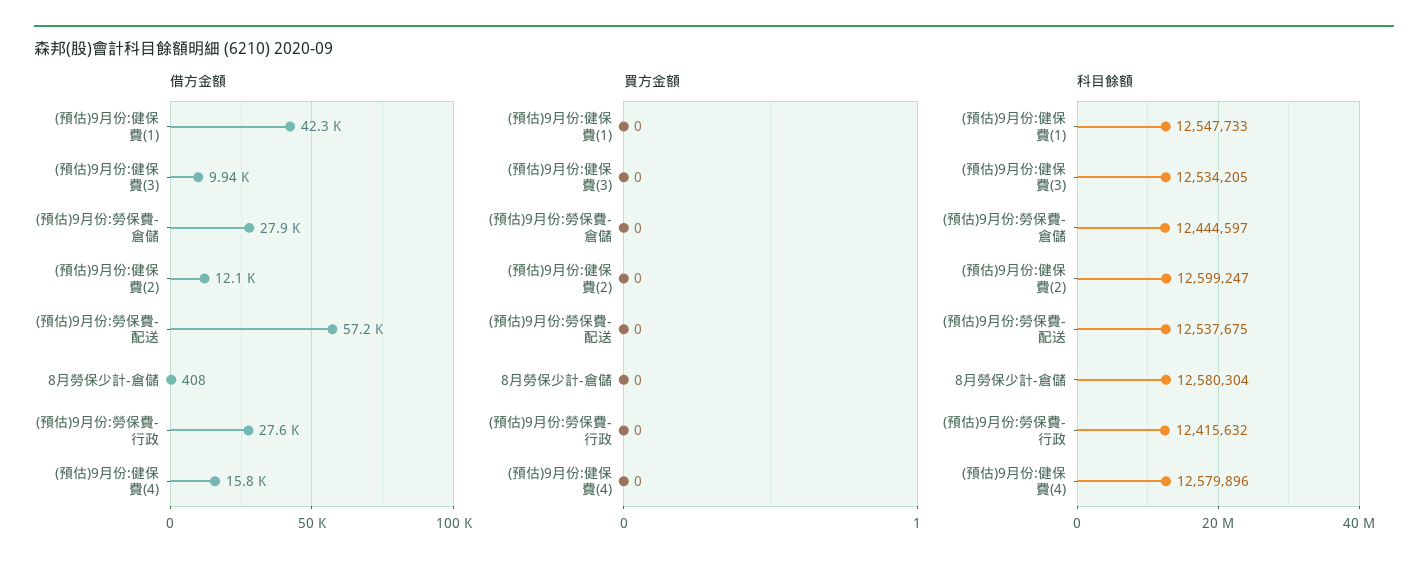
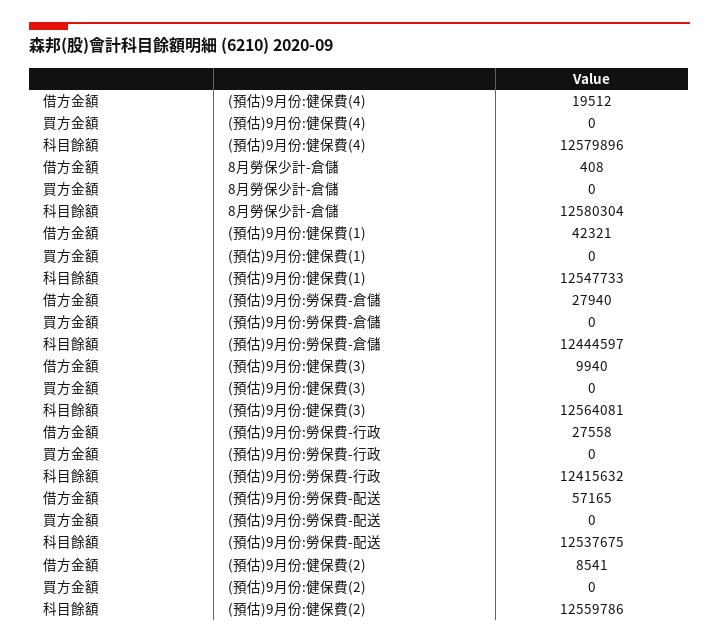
  {
    "借方金額": {
      "(預估)9月份:健保費(1)": 42321,
      "(預估)9月份:健保費(3)": 9940,
      "(預估)9月份:勞保費-倉儲": 27940,
-     "(預估)9月份:健保費(2)": 12100,
+     "(預估)9月份:健保費(2)": 8541,
      "(預估)9月份:勞保費-配送": 57165,
      "8月勞保少計-倉儲": 408,
      "(預估)9月份:勞保費-行政": 27558,
-     "(預估)9月份:健保費(4)": 15800
+     "(預估)9月份:健保費(4)": 19512
    },
    "買方金額": {
      "(預估)9月份:健保費(1)": 0,
      "(預估)9月份:健保費(3)": 0,
      "(預估)9月份:勞保費-倉儲": 0,
      "(預估)9月份:健保費(2)": 0,
      "(預估)9月份:勞保費-配送": 0,
      "8月勞保少計-倉儲": 0,
      "(預估)9月份:勞保費-行政": 0,
      "(預估)9月份:健保費(4)": 0
    },
    "科目餘額": {
      "(預估)9月份:健保費(1)": 12547733,
-     "(預估)9月份:健保費(3)": 12534205,
+     "(預估)9月份:健保費(3)": 12564081,
      "(預估)9月份:勞保費-倉儲": 12444597,
-     "(預估)9月份:健保費(2)": 12599247,
+     "(預估)9月份:健保費(2)": 12559786,
      "(預估)9月份:勞保費-配送": 12537675,
      "8月勞保少計-倉儲": 12580304,
      "(預估)9月份:勞保費-行政": 12415632,
      "(預估)9月份:健保費(4)": 12579896
    }
  }

